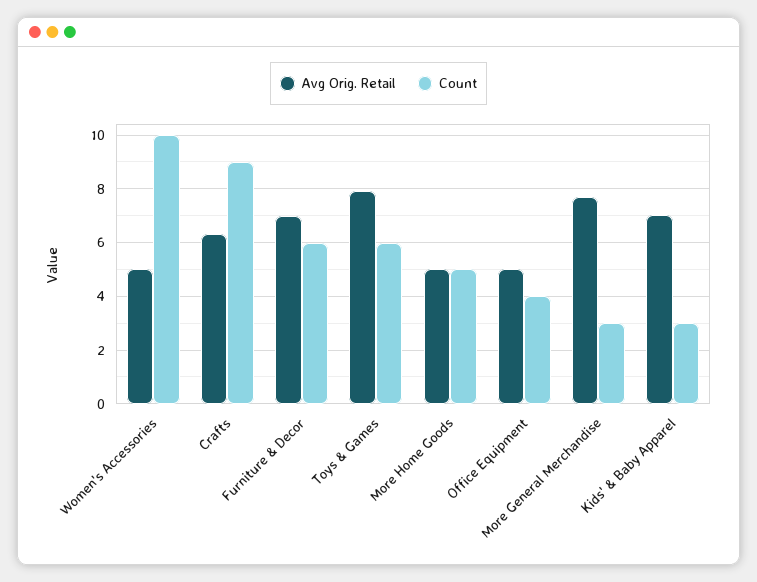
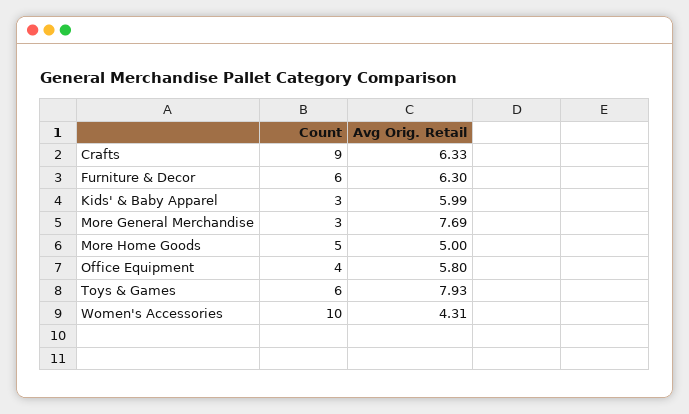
  {
    "Avg Orig. Retail": {
-     "Women's Accessories": 5,
+     "Women's Accessories": 4.31,
      "Crafts": 6.33,
-     "Furniture & Decor": 7,
+     "Furniture & Decor": 6.3,
      "Toys & Games": 7.93,
      "More Home Goods": 5,
-     "Office Equipment": 5,
+     "Office Equipment": 5.8,
      "More General Merchandise": 7.69,
-     "Kids' & Baby Apparel": 7
+     "Kids' & Baby Apparel": 5.99
    },
    "Count": {
      "Women's Accessories": 10,
      "Crafts": 9,
      "Furniture & Decor": 6,
      "Toys & Games": 6,
      "More Home Goods": 5,
      "Office Equipment": 4,
      "More General Merchandise": 3,
      "Kids' & Baby Apparel": 3
    }
  }

